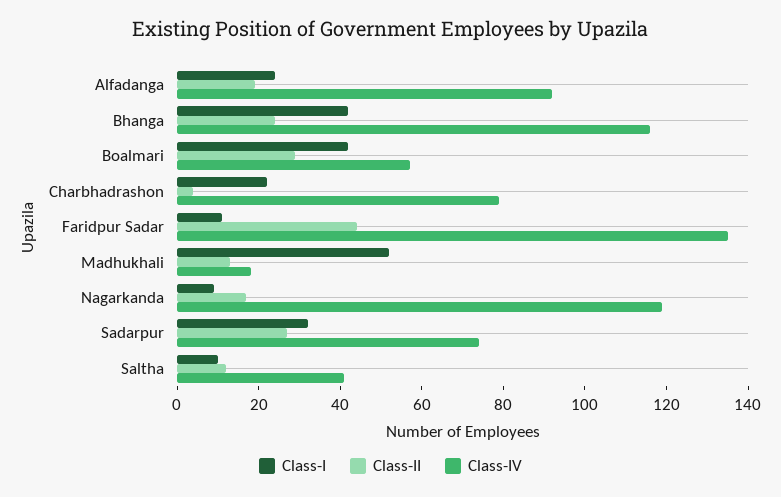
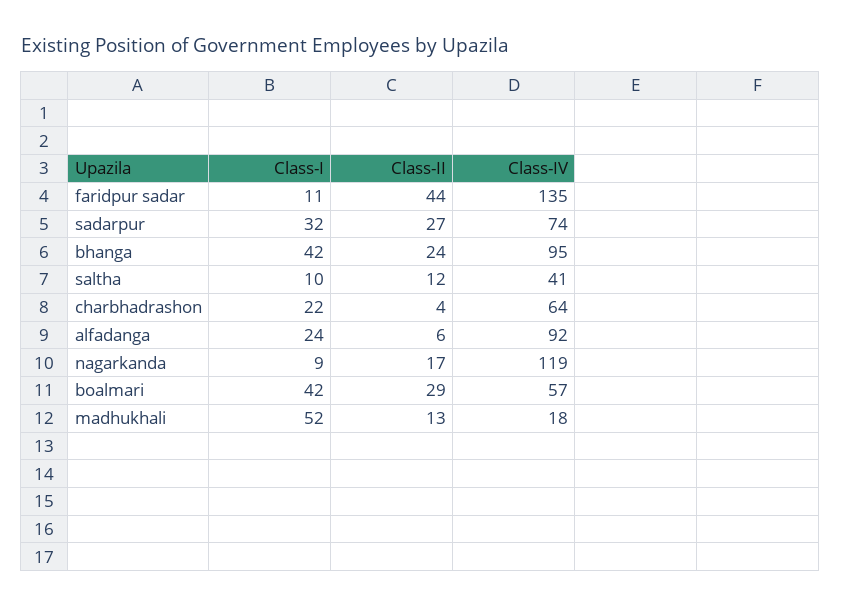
  {
    "Class-I": {
      "Alfadanga": 24,
      "Bhanga": 42,
      "Boalmari": 42,
      "Charbhadrashon": 22,
      "Faridpur Sadar": 11,
      "Madhukhali": 52,
      "Nagarkanda": 9,
      "Sadarpur": 32,
      "Saltha": 10
    },
    "Class-II": {
-     "Alfadanga": 20,
+     "Alfadanga": 6,
      "Bhanga": 24,
      "Boalmari": 29,
      "Charbhadrashon": 4,
      "Faridpur Sadar": 44,
      "Madhukhali": 13,
      "Nagarkanda": 17,
      "Sadarpur": 27,
      "Saltha": 12
    },
    "Class-IV": {
      "Alfadanga": 92,
-     "Bhanga": 115,
+     "Bhanga": 95,
      "Boalmari": 57,
-     "Charbhadrashon": 80,
+     "Charbhadrashon": 64,
      "Faridpur Sadar": 135,
      "Madhukhali": 18,
      "Nagarkanda": 119,
      "Sadarpur": 74,
      "Saltha": 41
    }
  }

